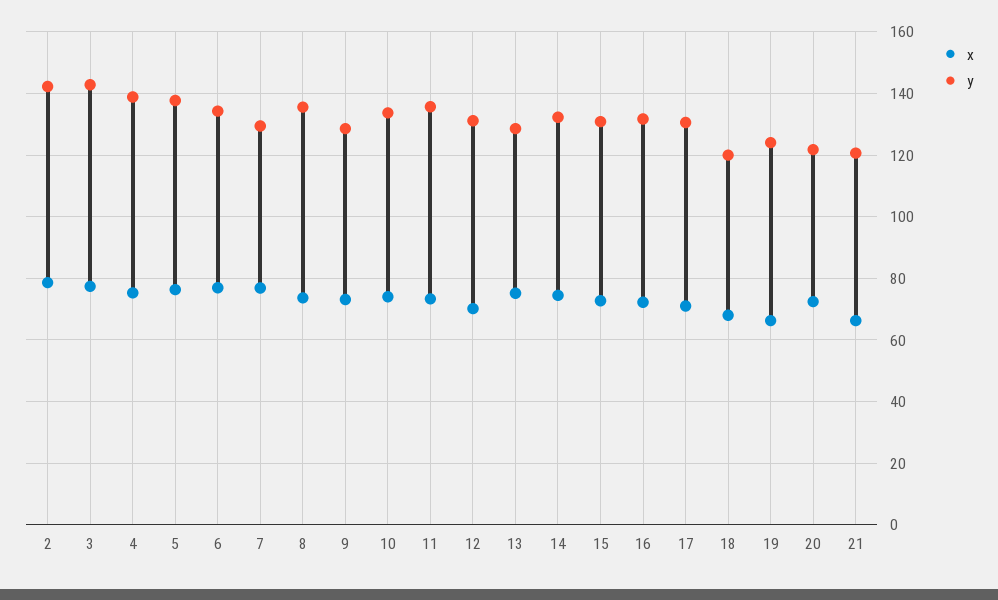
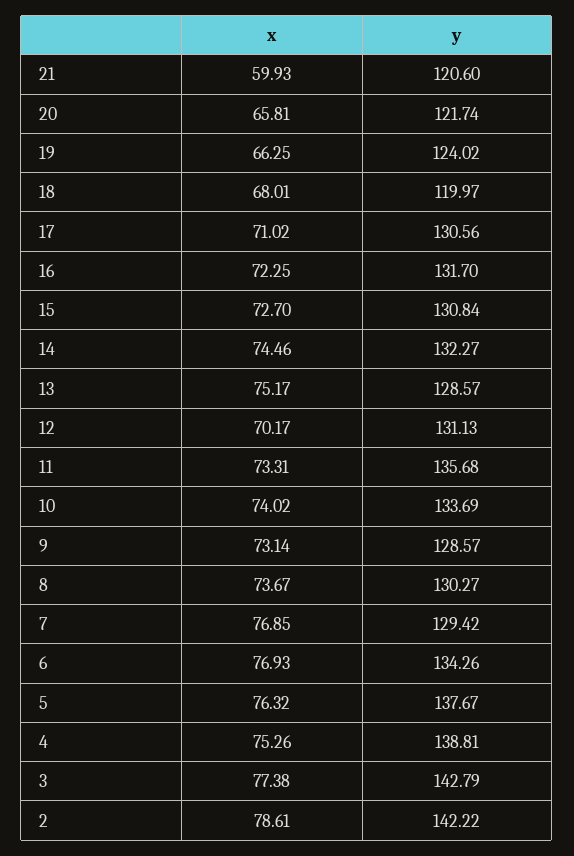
  {
    "x": {
      "2": 78.61,
      "3": 77.38,
      "4": 75.26,
      "5": 76.32,
      "6": 76.93,
      "7": 76.85,
      "8": 73.67,
      "9": 73.14,
      "10": 74.02,
      "11": 73.31,
      "12": 70.17,
      "13": 75.17,
      "14": 74.46,
      "15": 72.7,
      "16": 72.25,
      "17": 71.02,
      "18": 68.01,
      "19": 66.25,
-     "20": 72,
+     "20": 65.81,
-     "21": 66
+     "21": 59.93
    },
    "y": {
      "2": 142.22,
      "3": 142.79,
      "4": 138.81,
      "5": 137.67,
      "6": 134.26,
      "7": 129.42,
-     "8": 136,
+     "8": 130.27,
      "9": 128.57,
      "10": 133.69,
      "11": 135.68,
      "12": 131.13,
      "13": 128.57,
      "14": 132.27,
      "15": 130.84,
      "16": 131.7,
      "17": 130.56,
      "18": 119.97,
      "19": 124.02,
      "20": 121.74,
      "21": 120.6
    }
  }

